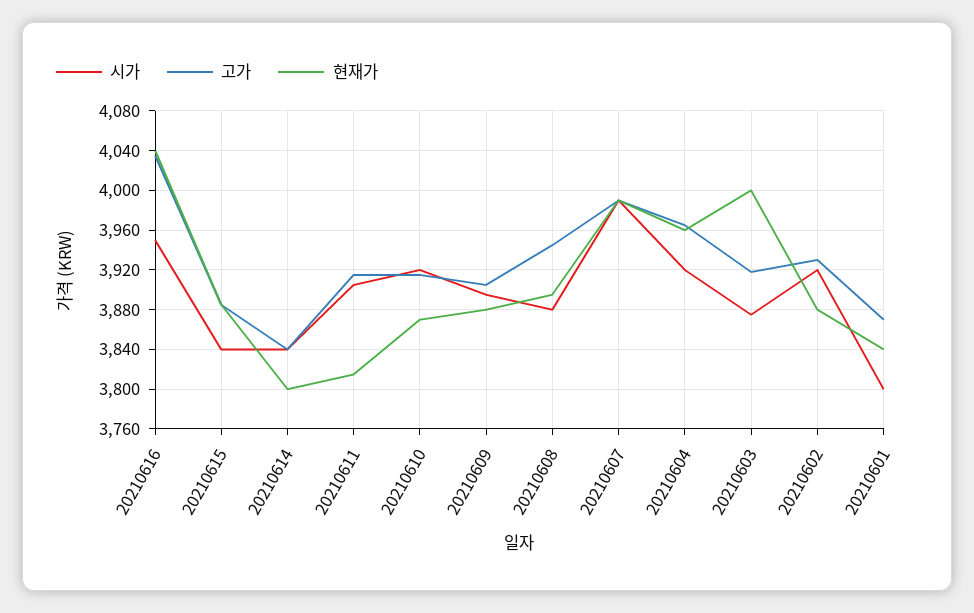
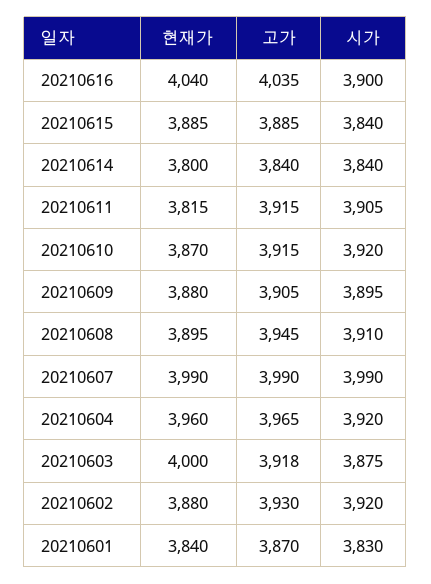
  {
    "시가": {
-     "20210616": 3950,
+     "20210616": 3900,
      "20210615": 3840,
      "20210614": 3840,
      "20210611": 3905,
      "20210610": 3920,
      "20210609": 3895,
-     "20210608": 3880,
+     "20210608": 3910,
      "20210607": 3990,
      "20210604": 3920,
      "20210603": 3875,
      "20210602": 3920,
-     "20210601": 3800
+     "20210601": 3830
    },
    "고가": {
      "20210616": 4035,
      "20210615": 3885,
      "20210614": 3840,
      "20210611": 3915,
      "20210610": 3915,
      "20210609": 3905,
      "20210608": 3945,
      "20210607": 3990,
      "20210604": 3965,
      "20210603": 3918,
      "20210602": 3930,
      "20210601": 3870
    },
    "현재가": {
      "20210616": 4040,
      "20210615": 3885,
      "20210614": 3800,
      "20210611": 3815,
      "20210610": 3870,
      "20210609": 3880,
      "20210608": 3895,
      "20210607": 3990,
      "20210604": 3960,
      "20210603": 4000,
      "20210602": 3880,
      "20210601": 3840
    }
  }

